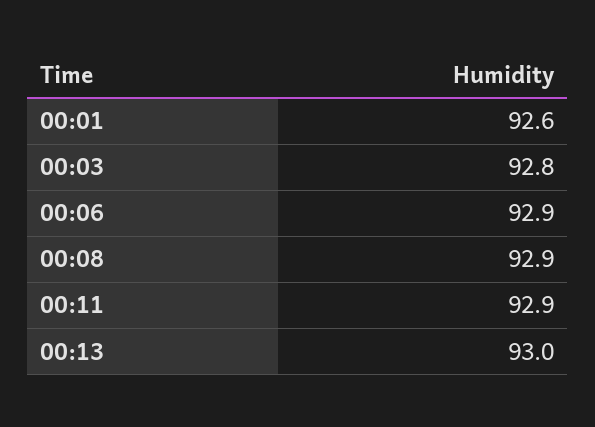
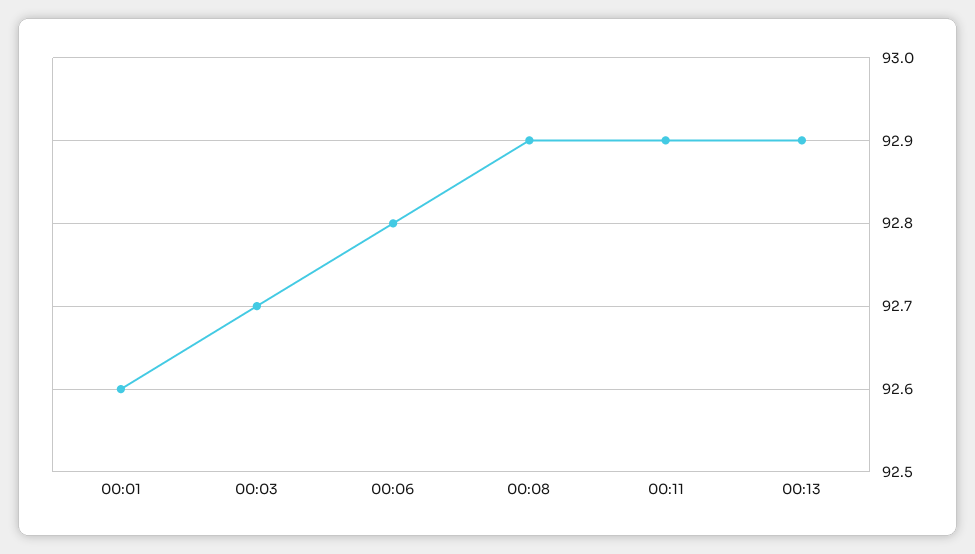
  {
    "00:01": 92.6,
-   "00:03": 92.8,
+   "00:03": 92.7,
-   "00:06": 92.9,
+   "00:06": 92.8,
    "00:08": 92.9,
    "00:11": 92.9,
-   "00:13": 93
+   "00:13": 92.9
  }

